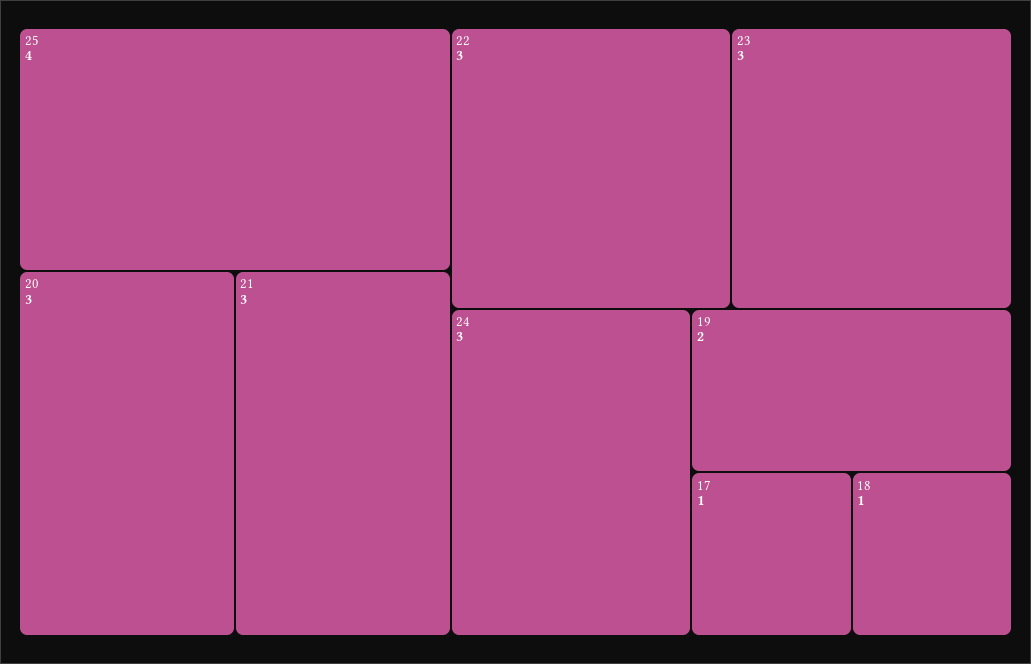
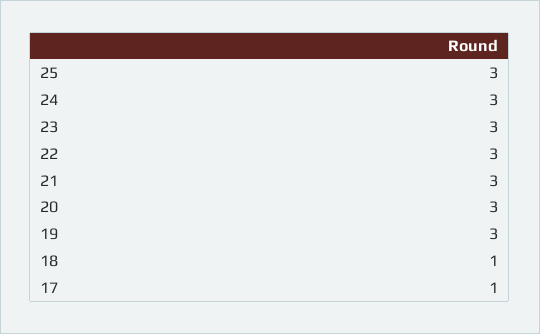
  {
-   "25": 4,
+   "25": 3,
    "20": 3,
    "21": 3,
    "22": 3,
    "23": 3,
    "24": 3,
-   "19": 2,
+   "19": 3,
    "17": 1,
    "18": 1
  }

